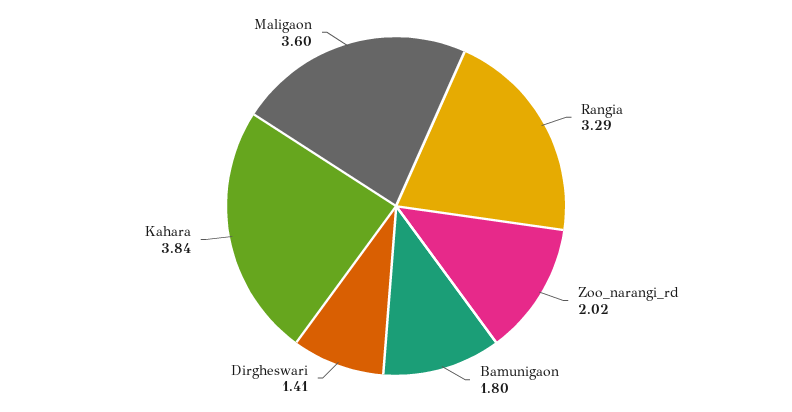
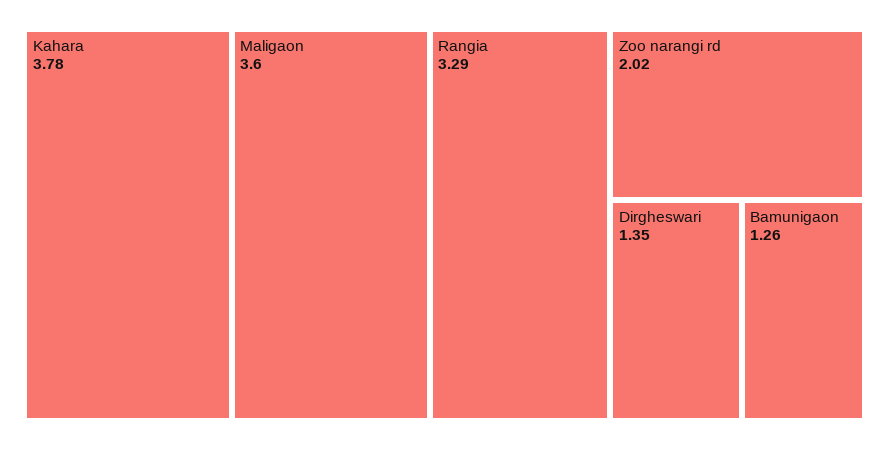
  {
    "Rangia": 3.29,
    "Zoo_narangi_rd": 2.02,
-   "Bamunigaon": 1.8,
+   "Bamunigaon": 1.26,
-   "Dirgheswari": 1.41,
+   "Dirgheswari": 1.35,
-   "Kahara": 3.84,
+   "Kahara": 3.78,
    "Maligaon": 3.6
  }

